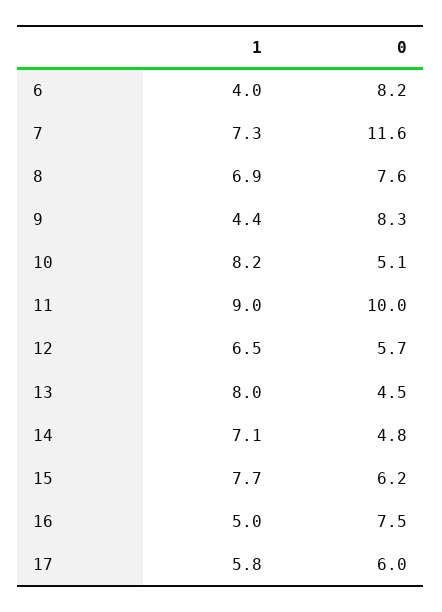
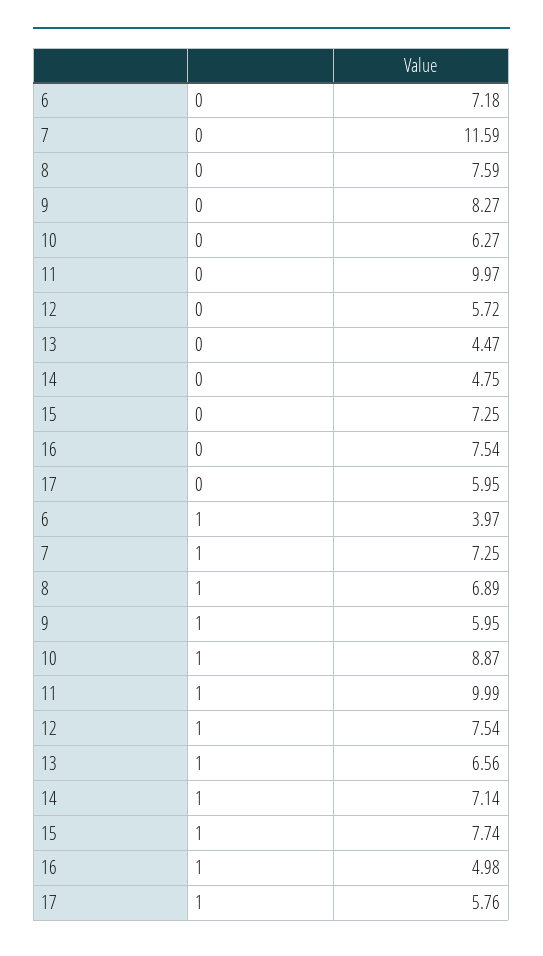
  {
    "1": {
      "6": 3.97,
      "7": 7.25,
      "8": 6.89,
-     "9": 4.4,
+     "9": 5.95,
-     "10": 8.2,
+     "10": 8.87,
-     "11": 9,
+     "11": 9.99,
-     "12": 6.5,
+     "12": 7.54,
-     "13": 8,
+     "13": 6.56,
      "14": 7.14,
      "15": 7.74,
      "16": 4.98,
      "17": 5.76
    },
    "0": {
-     "6": 8.2,
+     "6": 7.18,
      "7": 11.59,
      "8": 7.59,
      "9": 8.27,
-     "10": 5.1,
+     "10": 6.27,
      "11": 9.97,
      "12": 5.72,
      "13": 4.47,
      "14": 4.75,
-     "15": 6.2,
+     "15": 7.25,
      "16": 7.54,
      "17": 5.95
    }
  }

